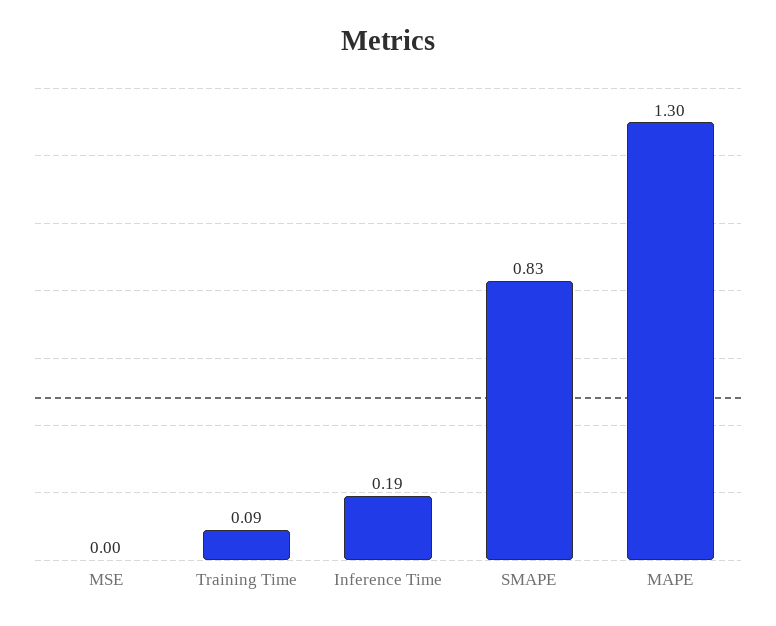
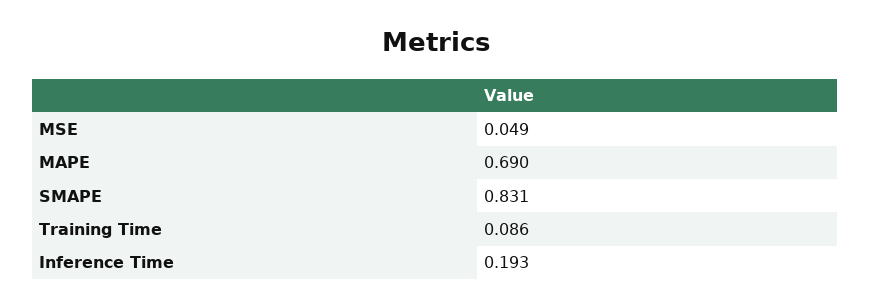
  {
-   "MSE": 0,
+   "MSE": 0.049,
    "Training Time": 0.086,
    "Inference Time": 0.193,
    "SMAPE": 0.831,
-   "MAPE": 1.3
+   "MAPE": 0.69
  }

